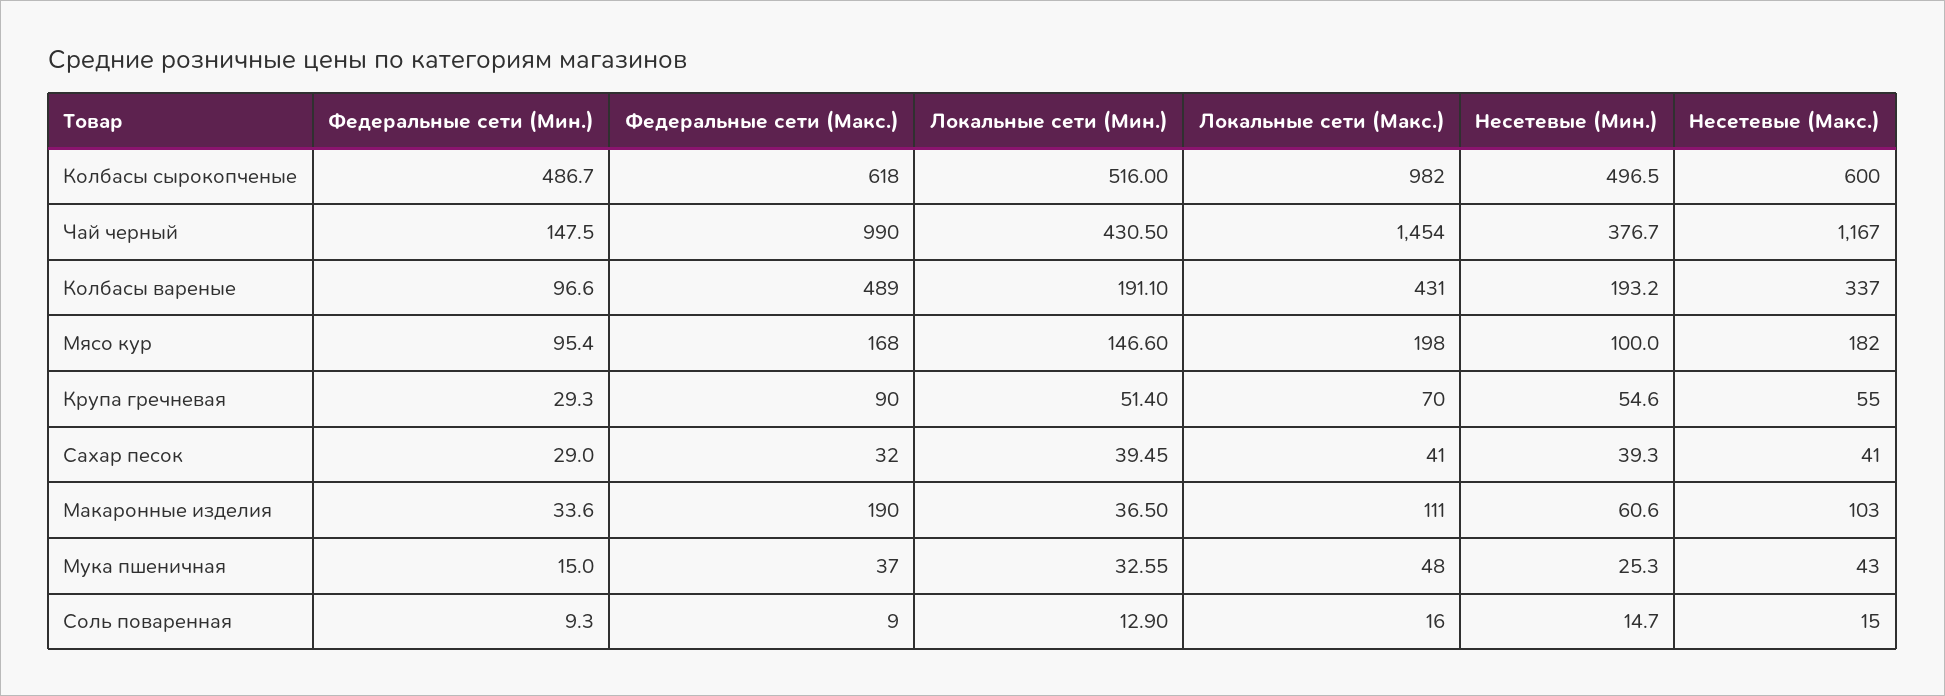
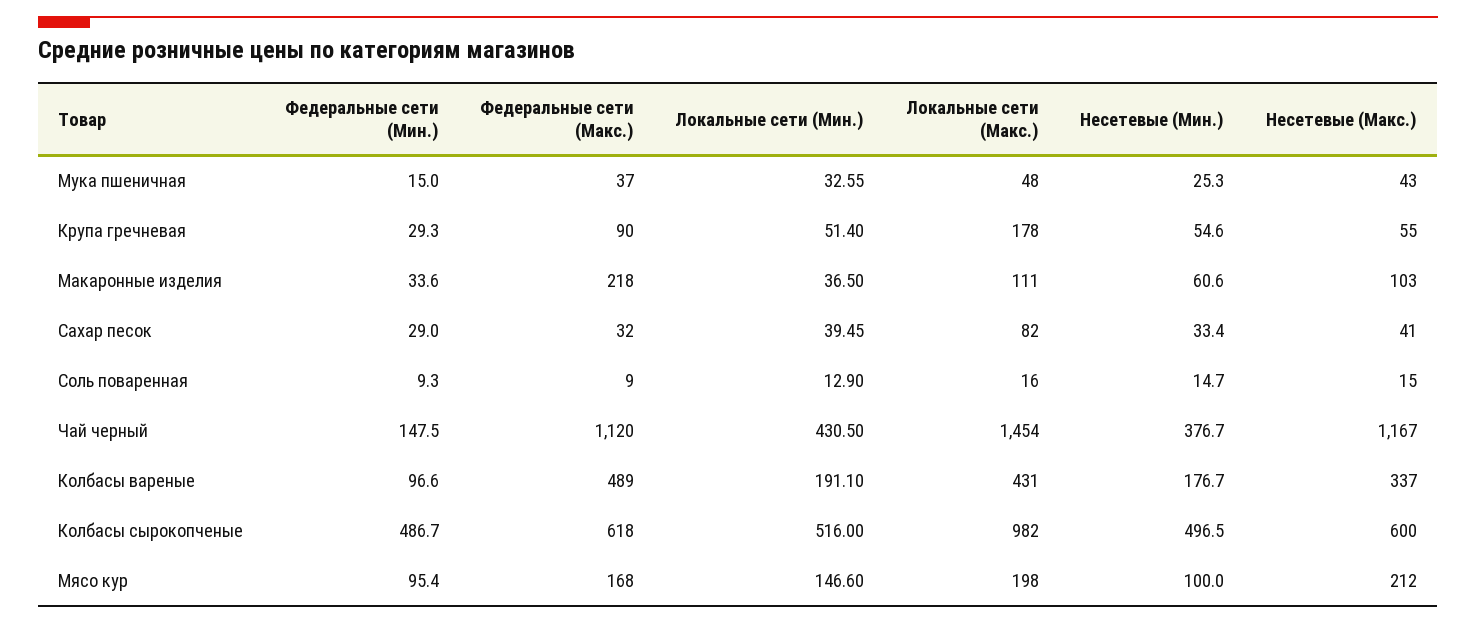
  {
    "Федеральные сети (Мин.)": {
      "Колбасы сырокопченые": 486.7,
      "Чай черный": 147.5,
      "Колбасы вареные": 96.6,
      "Мясо кур": 95.4,
      "Крупа гречневая": 29.3,
      "Сахар песок": 29,
      "Макаронные изделия": 33.6,
      "Мука пшеничная": 15,
      "Соль поваренная": 9.3
    },
    "Федеральные сети (Макс.)": {
      "Колбасы сырокопченые": 618,
-     "Чай черный": 990,
+     "Чай черный": 1120,
      "Колбасы вареные": 489,
      "Мясо кур": 168,
      "Крупа гречневая": 90,
      "Сахар песок": 32,
-     "Макаронные изделия": 190,
+     "Макаронные изделия": 218,
      "Мука пшеничная": 37,
      "Соль поваренная": 9
    },
    "Локальные сети (Мин.)": {
      "Колбасы сырокопченые": 516,
      "Чай черный": 430.5,
      "Колбасы вареные": 191.1,
      "Мясо кур": 146.6,
      "Крупа гречневая": 51.4,
      "Сахар песок": 39.45,
      "Макаронные изделия": 36.5,
      "Мука пшеничная": 32.55,
      "Соль поваренная": 12.9
    },
    "Локальные сети (Макс.)": {
      "Колбасы сырокопченые": 982,
      "Чай черный": 1454,
      "Колбасы вареные": 431,
      "Мясо кур": 198,
-     "Крупа гречневая": 70,
+     "Крупа гречневая": 178,
-     "Сахар песок": 41,
+     "Сахар песок": 82,
      "Макаронные изделия": 111,
      "Мука пшеничная": 48,
      "Соль поваренная": 16
    },
    "Несетевые (Мин.)": {
      "Колбасы сырокопченые": 496.5,
      "Чай черный": 376.7,
-     "Колбасы вареные": 193.2,
+     "Колбасы вареные": 176.7,
      "Мясо кур": 100,
      "Крупа гречневая": 54.6,
-     "Сахар песок": 39.3,
+     "Сахар песок": 33.4,
      "Макаронные изделия": 60.6,
      "Мука пшеничная": 25.3,
      "Соль поваренная": 14.7
    },
    "Несетевые (Макс.)": {
      "Колбасы сырокопченые": 600,
      "Чай черный": 1167,
      "Колбасы вареные": 337,
-     "Мясо кур": 182,
+     "Мясо кур": 212,
      "Крупа гречневая": 55,
      "Сахар песок": 41,
      "Макаронные изделия": 103,
      "Мука пшеничная": 43,
      "Соль поваренная": 15
    }
  }

